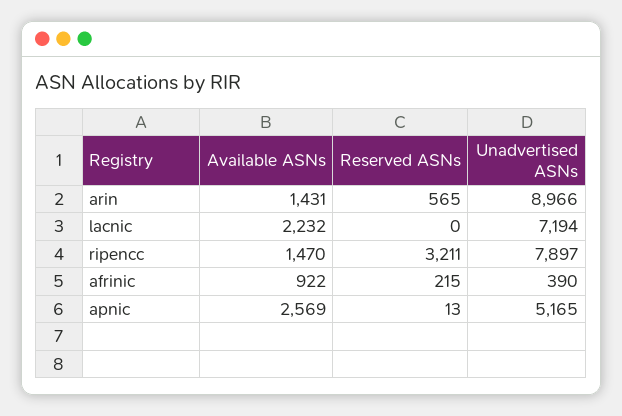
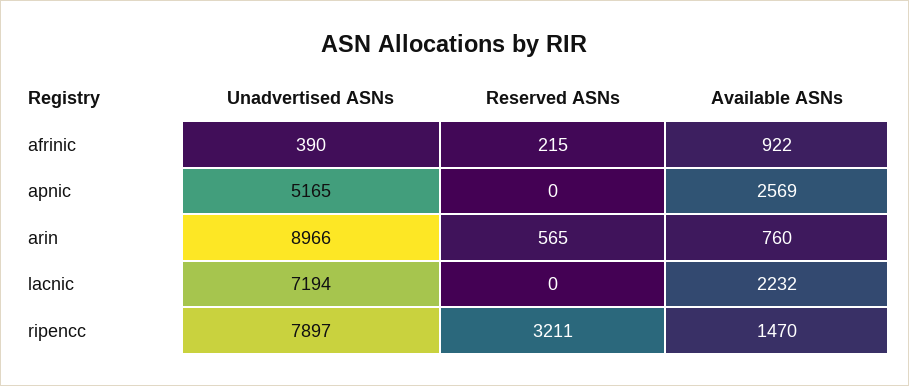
  {
    "Available ASNs": {
-     "arin": 1431,
+     "arin": 760,
      "lacnic": 2232,
      "ripencc": 1470,
      "afrinic": 922,
      "apnic": 2569
    },
    "Reserved ASNs": {
      "arin": 565,
      "lacnic": 0,
      "ripencc": 3211,
      "afrinic": 215,
-     "apnic": 13
+     "apnic": 0
    },
    "Unadvertised ASNs": {
      "arin": 8966,
      "lacnic": 7194,
      "ripencc": 7897,
      "afrinic": 390,
      "apnic": 5165
    }
  }

